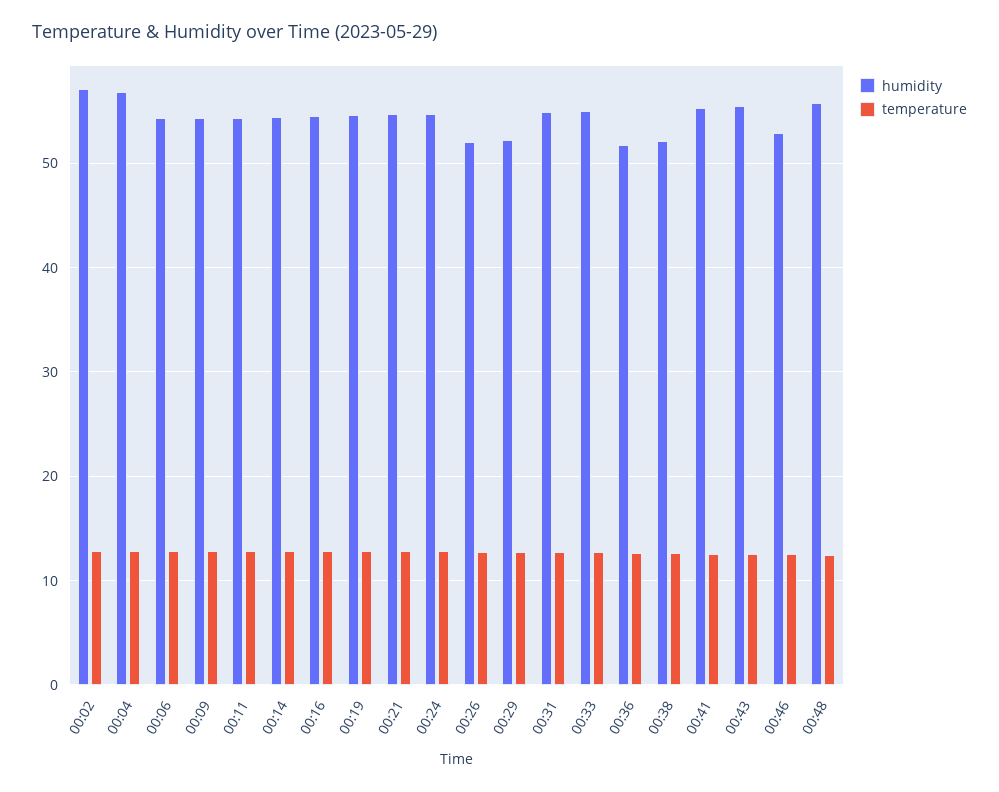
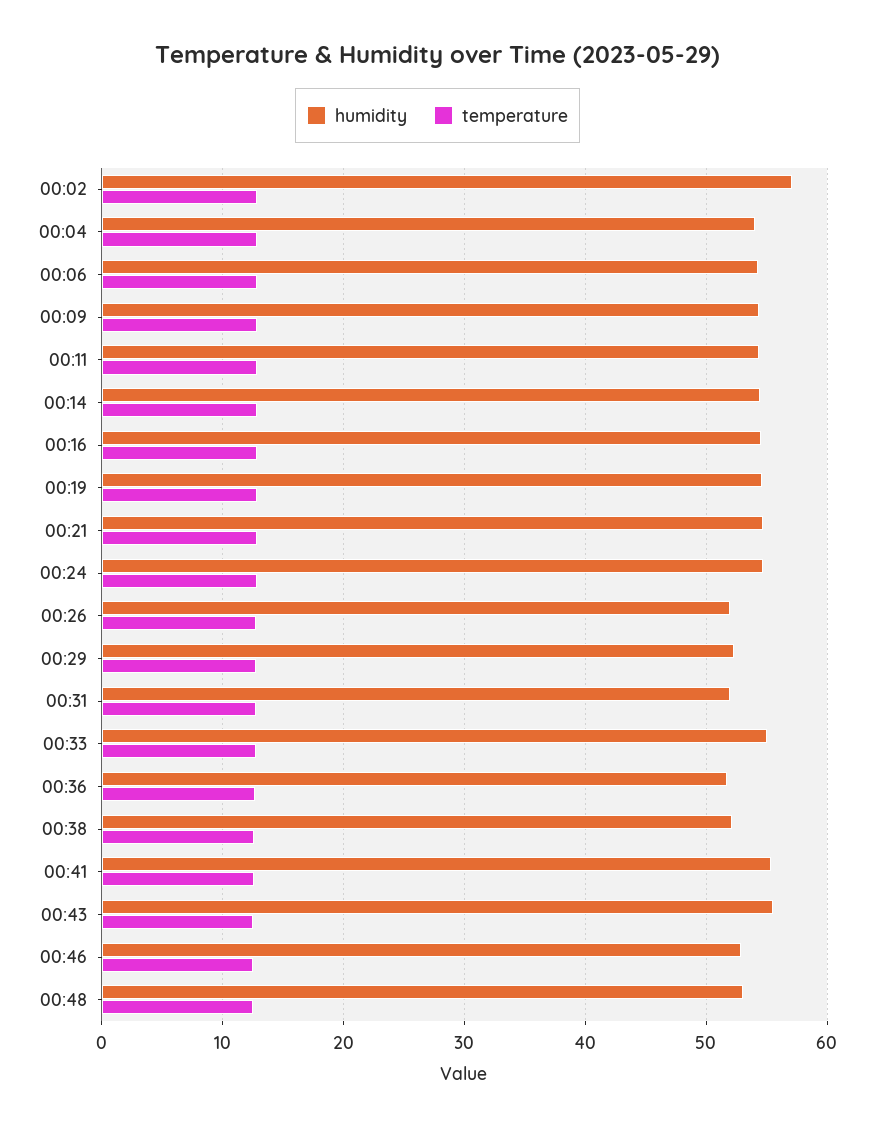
  {
    "humidity": {
      "00:02": 57,
-     "00:04": 57,
+     "00:04": 54,
      "00:06": 54,
      "00:09": 54,
      "00:11": 54,
      "00:14": 54,
      "00:16": 55,
      "00:19": 55,
      "00:21": 55,
      "00:24": 55,
      "00:26": 52,
      "00:29": 52,
-     "00:31": 55,
+     "00:31": 52,
      "00:33": 55,
      "00:36": 52,
      "00:38": 52,
      "00:41": 55,
      "00:43": 56,
      "00:46": 53,
-     "00:48": 56
+     "00:48": 53
    },
    "temperature": {
      "00:02": 13,
      "00:04": 13,
      "00:06": 13,
      "00:09": 13,
      "00:11": 13,
      "00:14": 13,
      "00:16": 13,
      "00:19": 13,
      "00:21": 13,
      "00:24": 13,
      "00:26": 13,
      "00:29": 13,
      "00:31": 13,
      "00:33": 13,
      "00:36": 13,
      "00:38": 13,
      "00:41": 13,
      "00:43": 13,
      "00:46": 13,
      "00:48": 13
    }
  }

